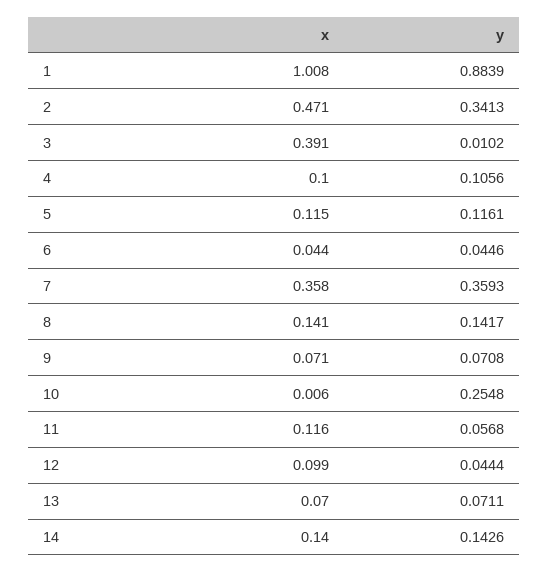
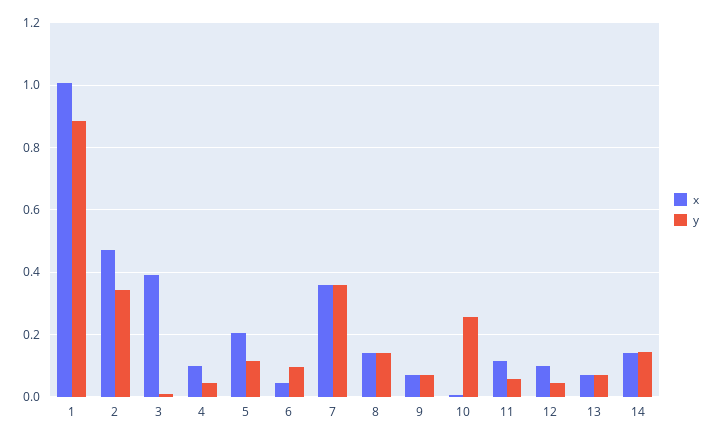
  {
    "x": {
      "1": 1.008,
      "2": 0.471,
      "3": 0.391,
      "4": 0.1,
-     "5": 0.115,
+     "5": 0.2,
      "6": 0.044,
      "7": 0.358,
      "8": 0.141,
      "9": 0.071,
      "10": 0.006,
      "11": 0.116,
      "12": 0.099,
      "13": 0.07,
      "14": 0.14
    },
    "y": {
      "1": 0.8839,
      "2": 0.3413,
      "3": 0.0102,
-     "4": 0.1056,
+     "4": 0.04,
      "5": 0.1161,
-     "6": 0.0446,
+     "6": 0.1,
      "7": 0.3593,
      "8": 0.1417,
      "9": 0.0708,
      "10": 0.2548,
      "11": 0.0568,
      "12": 0.0444,
      "13": 0.0711,
      "14": 0.1426
    }
  }

